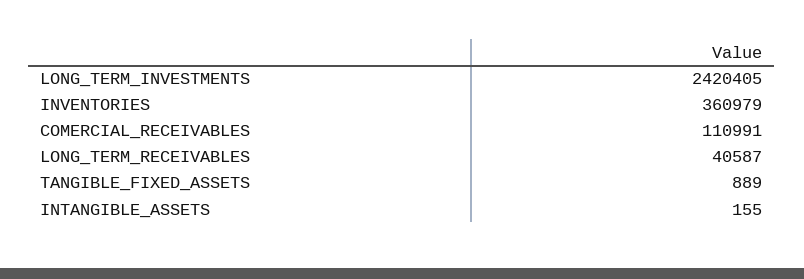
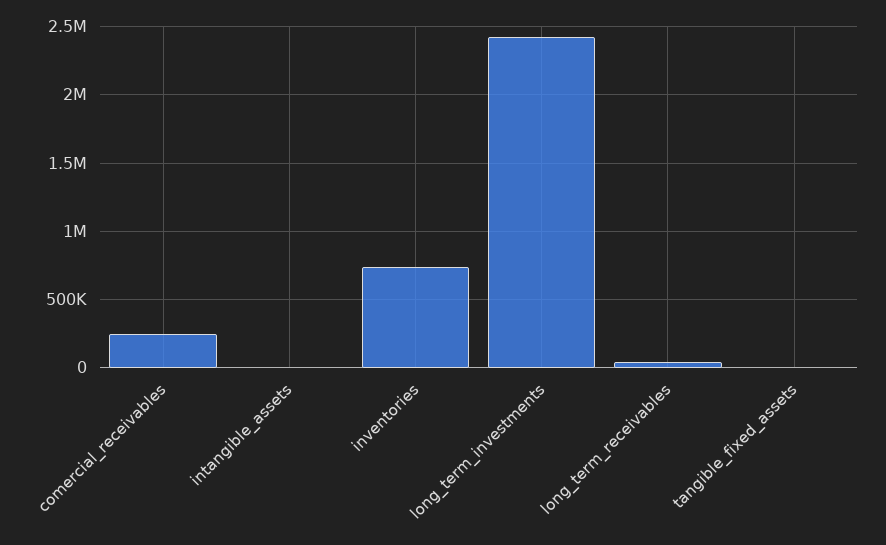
  {
    "LONG_TERM_INVESTMENTS": 2420405,
-   "INVENTORIES": 360979,
+   "INVENTORIES": 750000,
-   "COMERCIAL_RECEIVABLES": 110991,
+   "COMERCIAL_RECEIVABLES": 250000,
    "LONG_TERM_RECEIVABLES": 40587,
    "TANGIBLE_FIXED_ASSETS": 889,
    "INTANGIBLE_ASSETS": 155
  }

